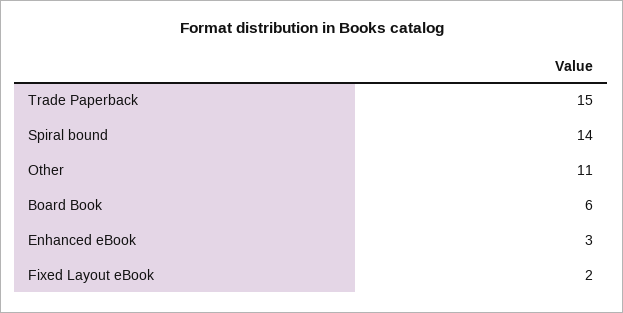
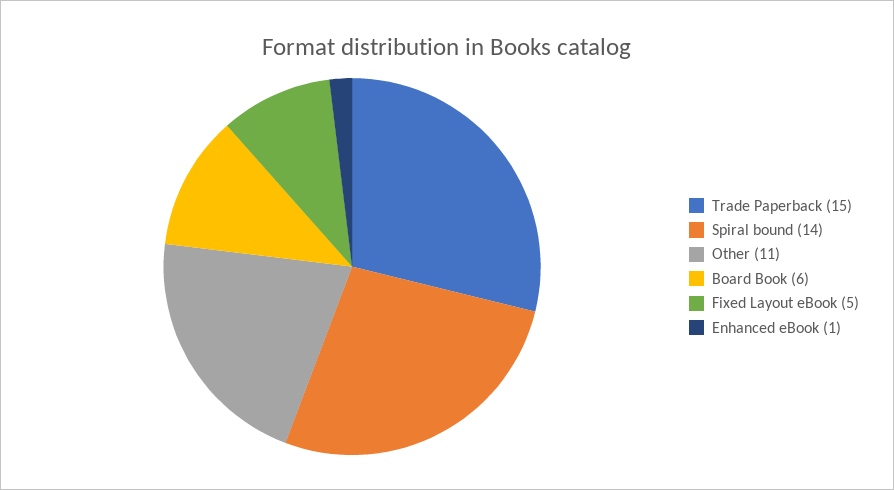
  {
    "Trade Paperback": 15,
    "Spiral bound": 14,
    "Other": 11,
    "Board Book": 6,
-   "Enhanced eBook": 3,
+   "Enhanced eBook": 1,
-   "Fixed Layout eBook": 2
+   "Fixed Layout eBook": 5
  }

